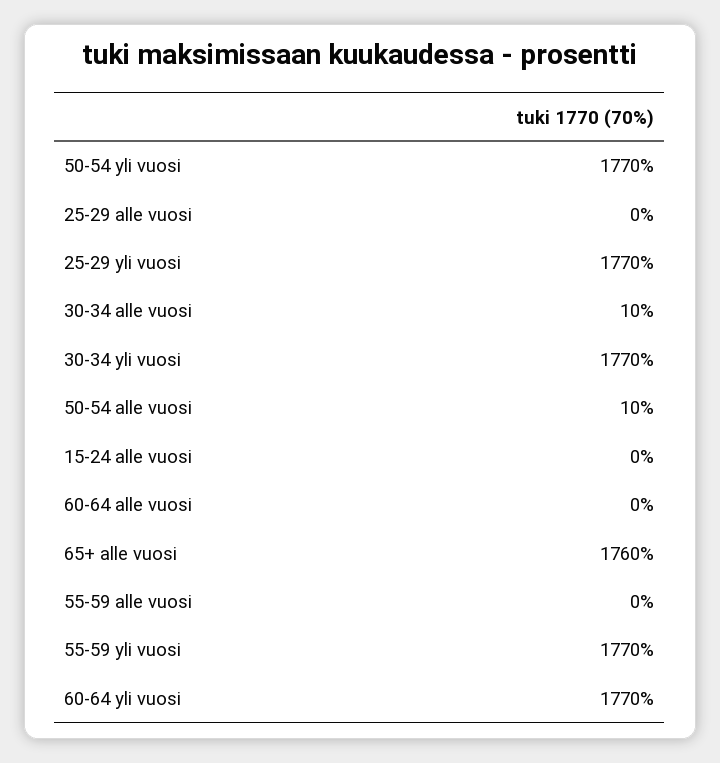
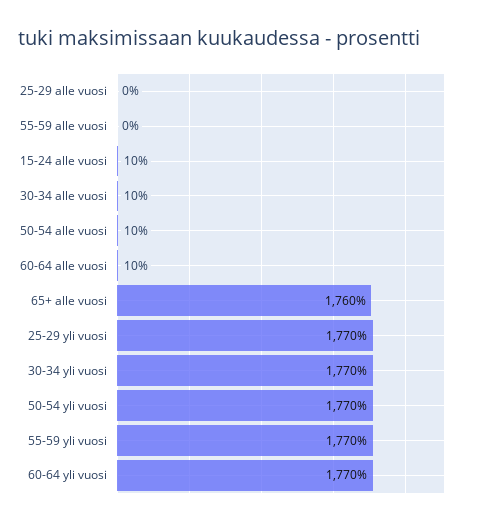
  {
    "50-54 yli vuosi": 1770,
    "25-29 alle vuosi": 0,
    "25-29 yli vuosi": 1770,
    "30-34 alle vuosi": 10,
    "30-34 yli vuosi": 1770,
    "50-54 alle vuosi": 10,
-   "15-24 alle vuosi": 0,
+   "15-24 alle vuosi": 10,
-   "60-64 alle vuosi": 0,
+   "60-64 alle vuosi": 10,
    "65+ alle vuosi": 1760,
    "55-59 alle vuosi": 0,
    "55-59 yli vuosi": 1770,
    "60-64 yli vuosi": 1770
  }

